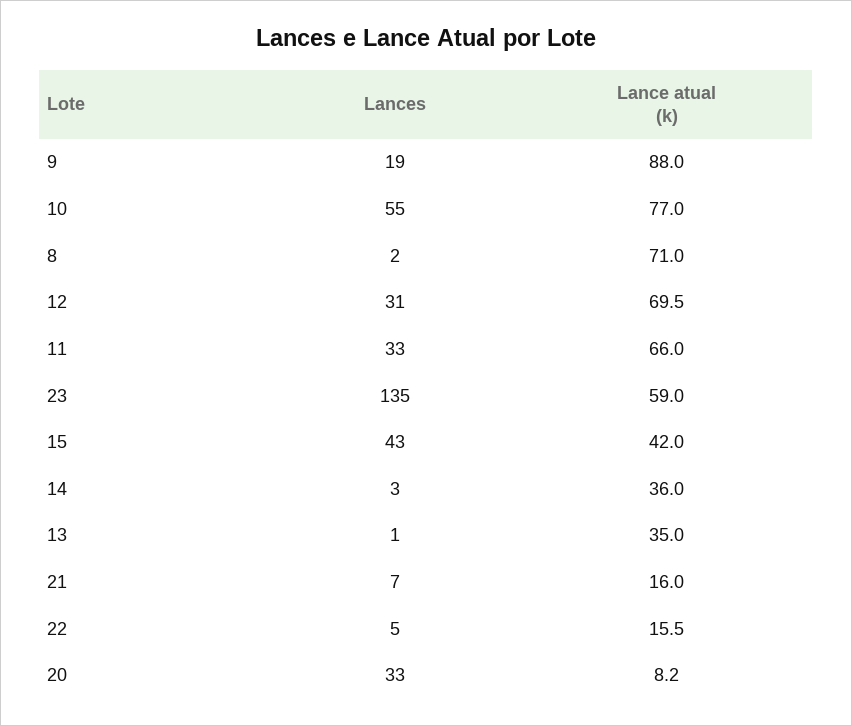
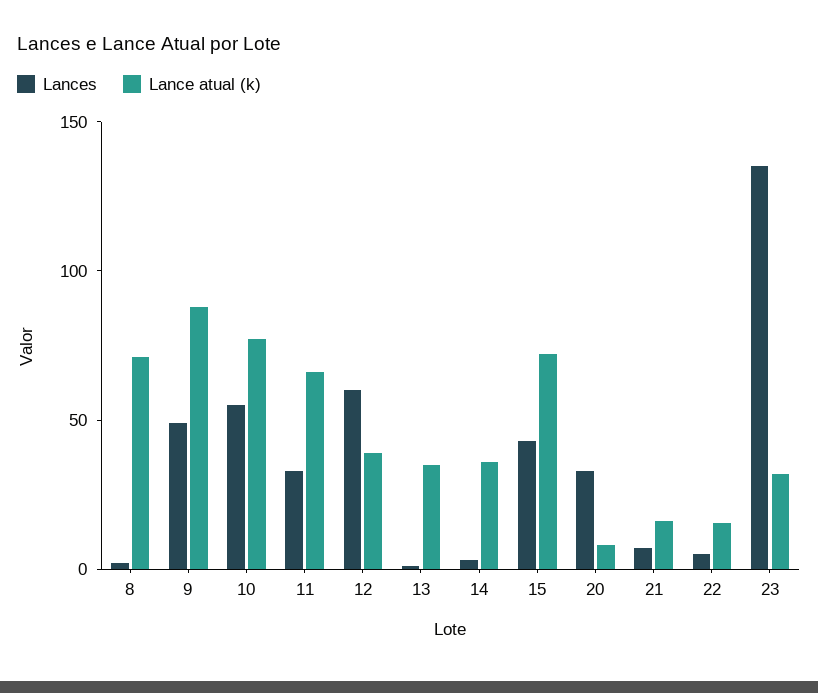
  {
    "Lances": {
-     "9": 19,
+     "9": 50,
      "10": 55,
      "8": 2,
-     "12": 31,
+     "12": 60,
      "11": 33,
      "23": 135,
      "15": 43,
      "14": 3,
      "13": 1,
      "21": 7,
      "22": 5,
      "20": 33
    },
    "Lance atual (k)": {
      "9": 88,
      "10": 77,
      "8": 71,
-     "12": 69.5,
+     "12": 40,
      "11": 66,
-     "23": 59,
+     "23": 30,
-     "15": 42,
+     "15": 70,
      "14": 36,
      "13": 35,
      "21": 16,
      "22": 15.5,
      "20": 8.2
    }
  }

